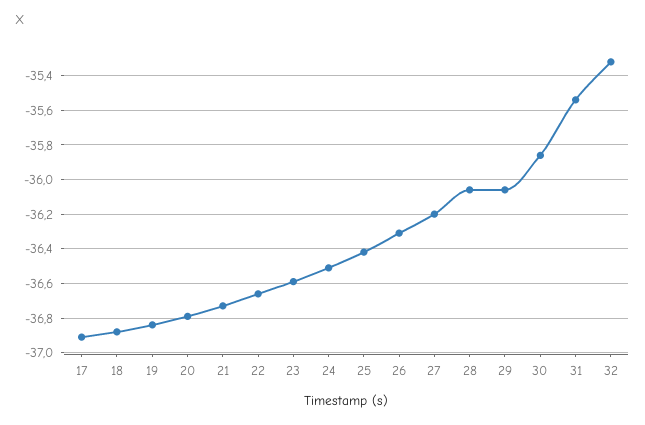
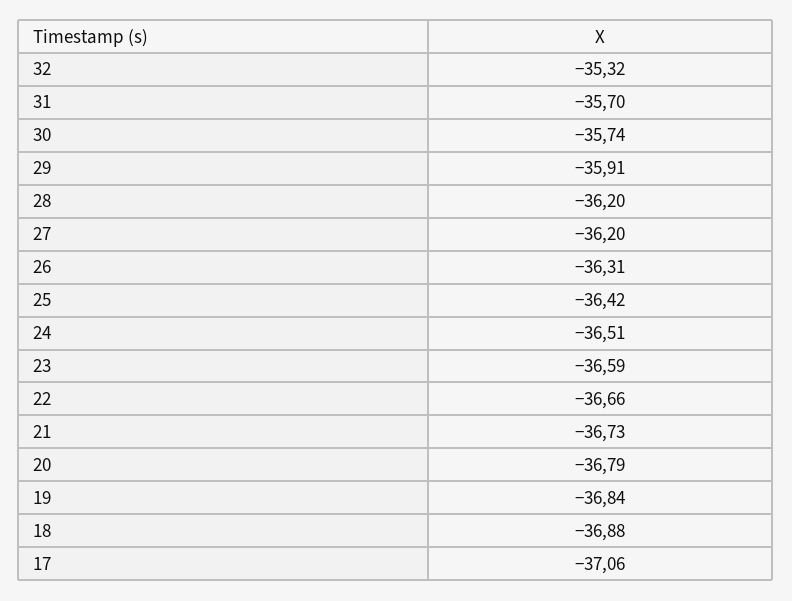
  {
-   "17": -36.9,
+   "17": -37.06,
    "18": -36.88,
    "19": -36.84,
    "20": -36.79,
    "21": -36.73,
    "22": -36.66,
    "23": -36.59,
    "24": -36.51,
    "25": -36.42,
    "26": -36.31,
    "27": -36.2,
-   "28": -36.05,
+   "28": -36.2,
-   "29": -36.05,
+   "29": -35.91,
-   "30": -35.85,
+   "30": -35.74,
-   "31": -35.55,
+   "31": -35.7,
    "32": -35.32
  }

